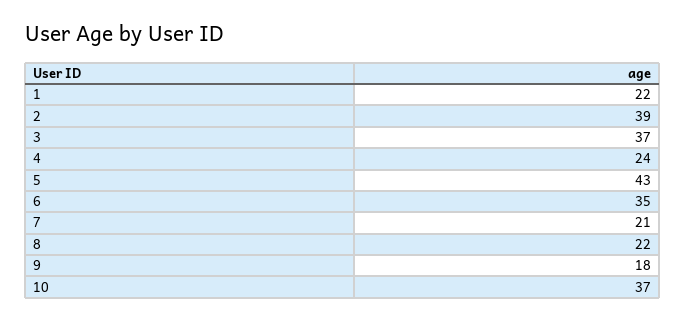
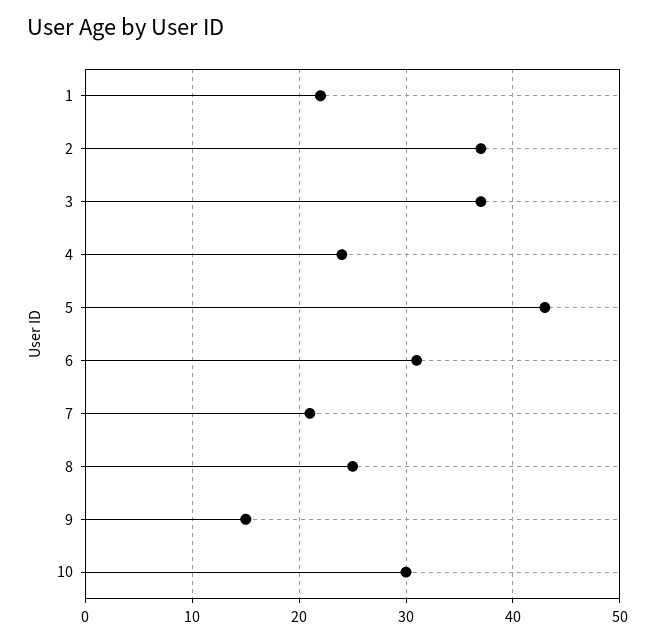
  {
    "1": 22,
-   "2": 39,
+   "2": 37,
    "3": 37,
    "4": 24,
    "5": 43,
-   "6": 35,
+   "6": 31,
    "7": 21,
-   "8": 22,
+   "8": 25,
-   "9": 18,
+   "9": 15,
-   "10": 37
+   "10": 30
  }

